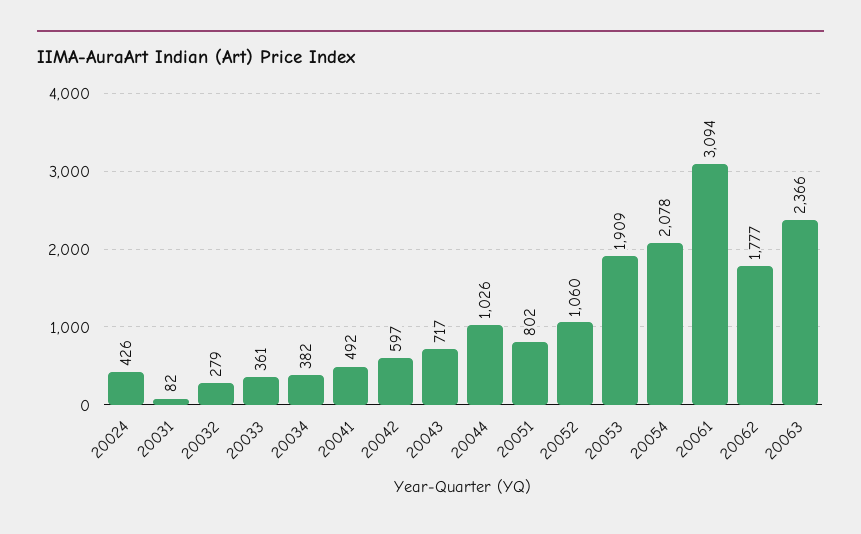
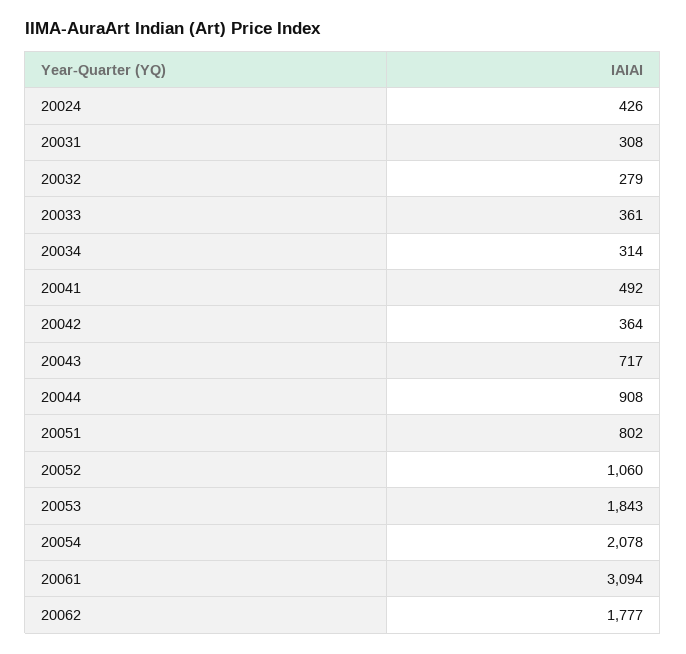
  {
    "20024": 426,
-   "20031": 82,
+   "20031": 308,
    "20032": 279,
    "20033": 361,
-   "20034": 382,
+   "20034": 314,
    "20041": 492,
-   "20042": 597,
+   "20042": 364,
    "20043": 717,
-   "20044": 1026,
+   "20044": 908,
    "20051": 802,
    "20052": 1060,
-   "20053": 1909,
+   "20053": 1843,
    "20054": 2078,
    "20061": 3094,
-   "20062": 1777,
+   "20062": 1777
-   "20063": 2366
  }

